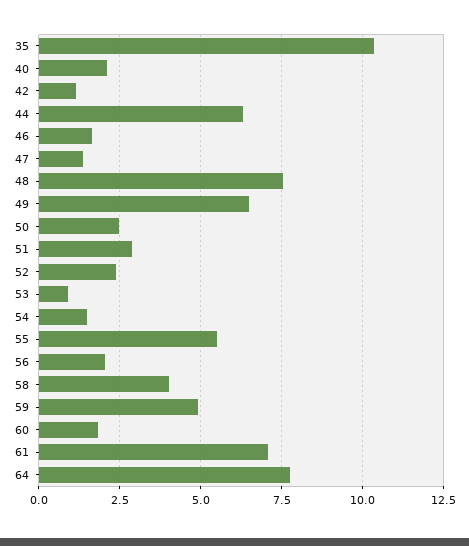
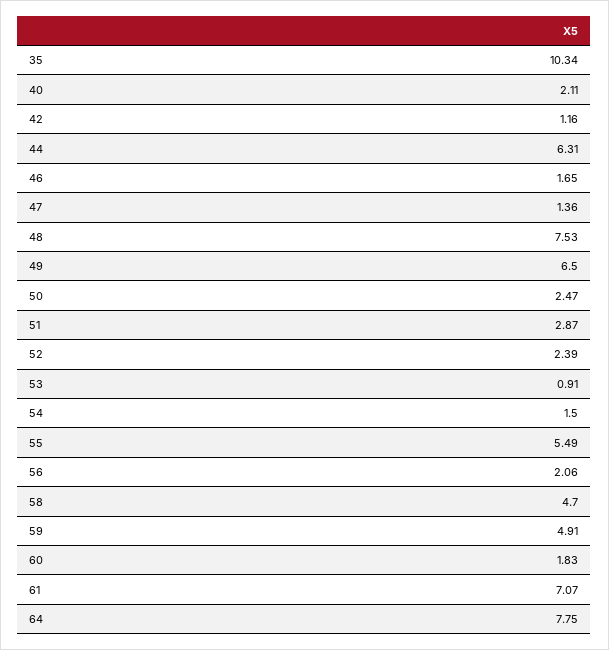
  {
    "35": 10.34,
    "40": 2.11,
    "42": 1.16,
    "44": 6.31,
    "46": 1.65,
    "47": 1.36,
    "48": 7.53,
    "49": 6.5,
    "50": 2.47,
    "51": 2.87,
    "52": 2.39,
    "53": 0.91,
    "54": 1.5,
    "55": 5.49,
    "56": 2.06,
-   "58": 4,
+   "58": 4.7,
    "59": 4.91,
    "60": 1.83,
    "61": 7.07,
    "64": 7.75
  }

